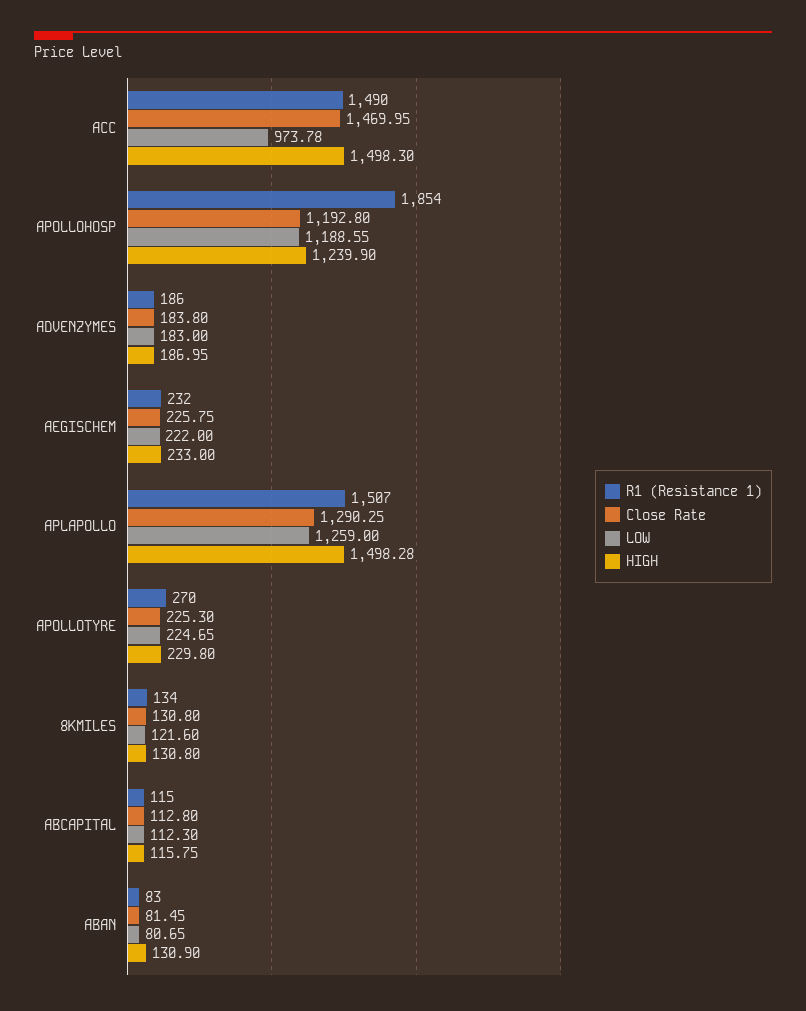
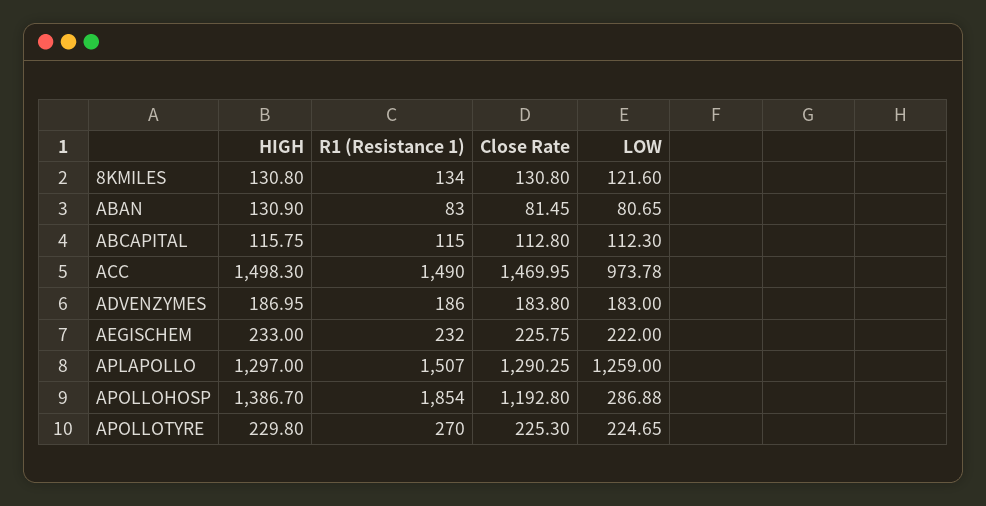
  {
    "R1 (Resistance 1)": {
      "ACC": 1490,
      "APOLLOHOSP": 1854,
      "ADVENZYMES": 186,
      "AEGISCHEM": 232,
      "APLAPOLLO": 1507,
      "APOLLOTYRE": 270,
      "8KMILES": 134,
      "ABCAPITAL": 115,
      "ABAN": 83
    },
    "Close Rate": {
      "ACC": 1469.95,
      "APOLLOHOSP": 1192.8,
      "ADVENZYMES": 183.8,
      "AEGISCHEM": 225.75,
      "APLAPOLLO": 1290.25,
      "APOLLOTYRE": 225.3,
      "8KMILES": 130.8,
      "ABCAPITAL": 112.8,
      "ABAN": 81.45
    },
    "LOW": {
      "ACC": 973.78,
-     "APOLLOHOSP": 1188.55,
+     "APOLLOHOSP": 286.88,
      "ADVENZYMES": 183,
      "AEGISCHEM": 222,
      "APLAPOLLO": 1259,
      "APOLLOTYRE": 224.65,
      "8KMILES": 121.6,
      "ABCAPITAL": 112.3,
      "ABAN": 80.65
    },
    "HIGH": {
      "ACC": 1498.3,
-     "APOLLOHOSP": 1239.9,
+     "APOLLOHOSP": 1386.7,
      "ADVENZYMES": 186.95,
      "AEGISCHEM": 233,
-     "APLAPOLLO": 1498.28,
+     "APLAPOLLO": 1297,
      "APOLLOTYRE": 229.8,
      "8KMILES": 130.8,
      "ABCAPITAL": 115.75,
      "ABAN": 130.9
    }
  }

